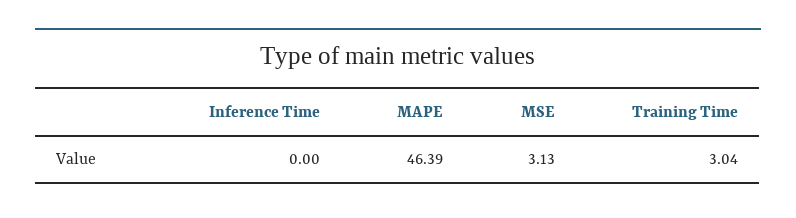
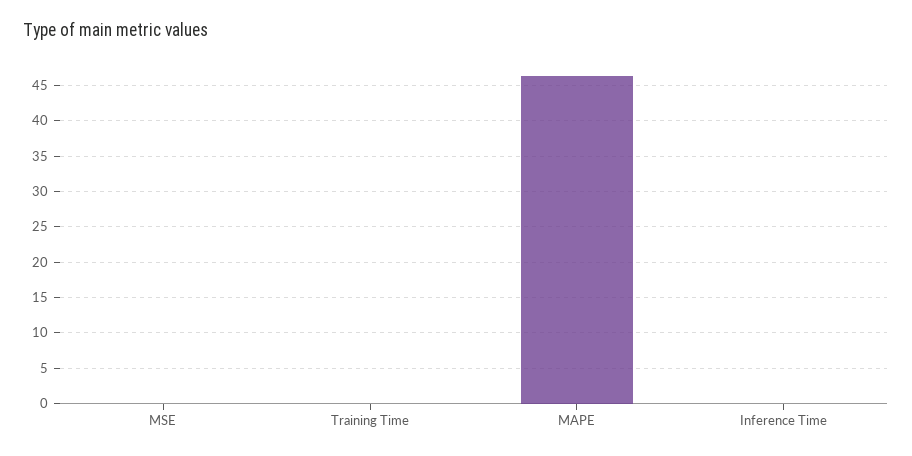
  {
    "Inference Time": 0,
    "MAPE": 46.39,
-   "MSE": 3.13,
+   "MSE": 0,
-   "Training Time": 3.04
+   "Training Time": 0
  }

